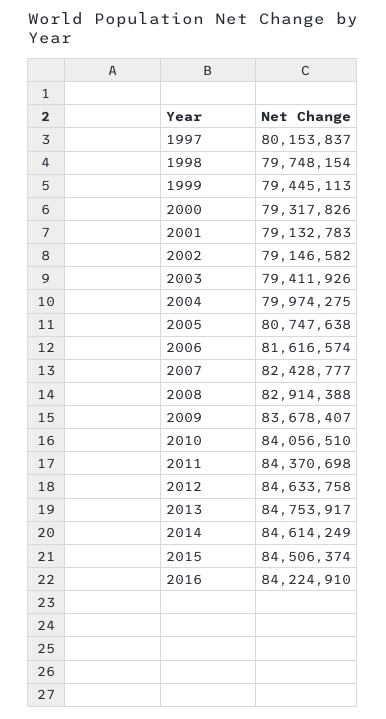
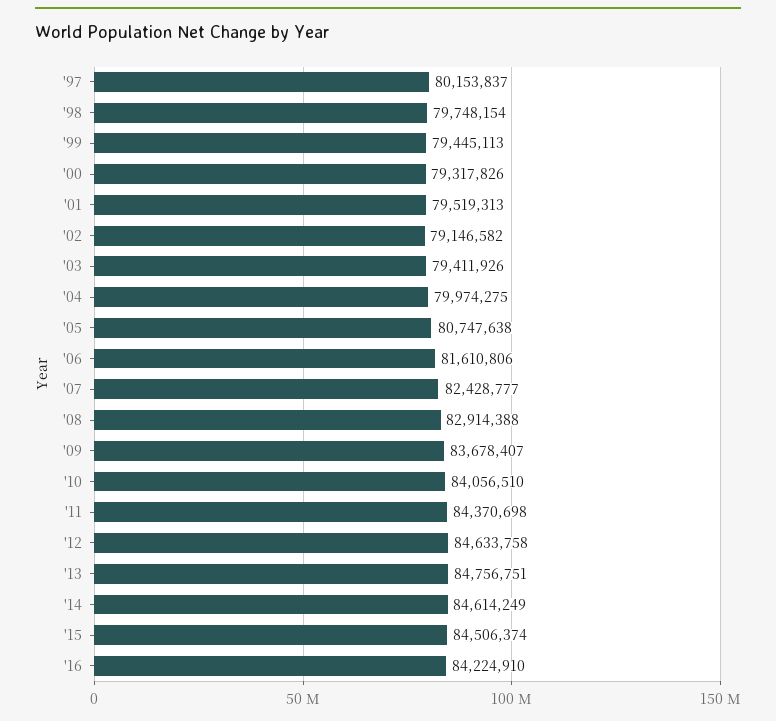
  {
    "1997": 80153837,
    "1998": 79748154,
    "1999": 79445113,
    "2000": 79317826,
-   "2001": 79132783,
+   "2001": 79519313,
    "2002": 79146582,
    "2003": 79411926,
    "2004": 79974275,
    "2005": 80747638,
-   "2006": 81616574,
+   "2006": 81610806,
    "2007": 82428777,
    "2008": 82914388,
    "2009": 83678407,
    "2010": 84056510,
    "2011": 84370698,
    "2012": 84633758,
-   "2013": 84753917,
+   "2013": 84756751,
    "2014": 84614249,
    "2015": 84506374,
    "2016": 84224910
  }

